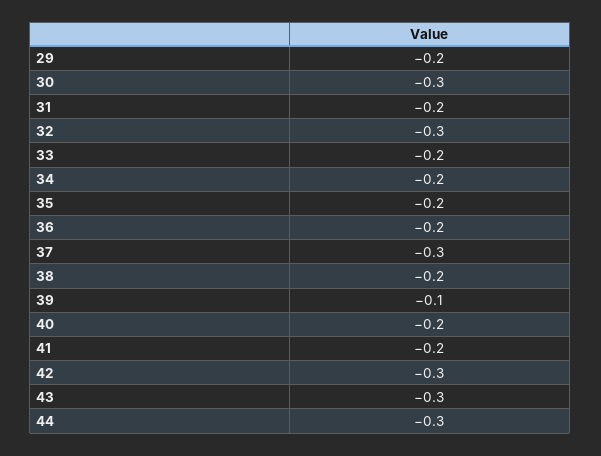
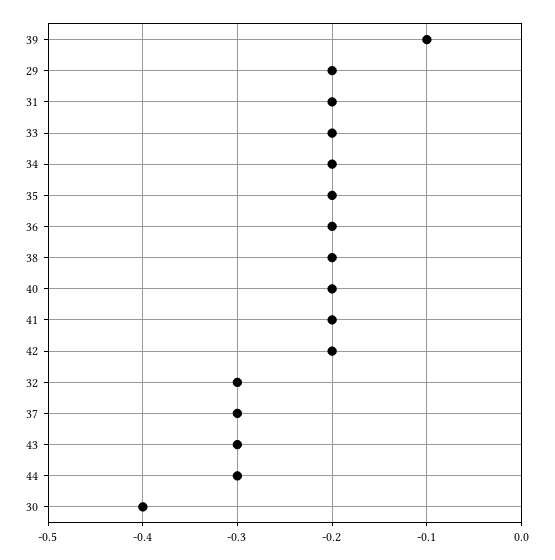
  {
    "29": -0.2,
-   "30": -0.3,
+   "30": -0.4,
    "31": -0.2,
    "32": -0.3,
    "33": -0.2,
    "34": -0.2,
    "35": -0.2,
    "36": -0.2,
    "37": -0.3,
    "38": -0.2,
    "39": -0.1,
    "40": -0.2,
    "41": -0.2,
-   "42": -0.3,
+   "42": -0.2,
    "43": -0.3,
    "44": -0.3
  }

